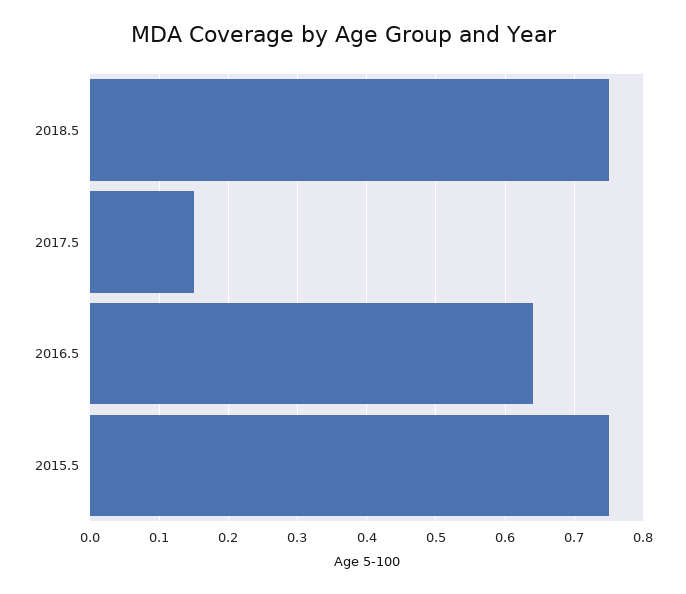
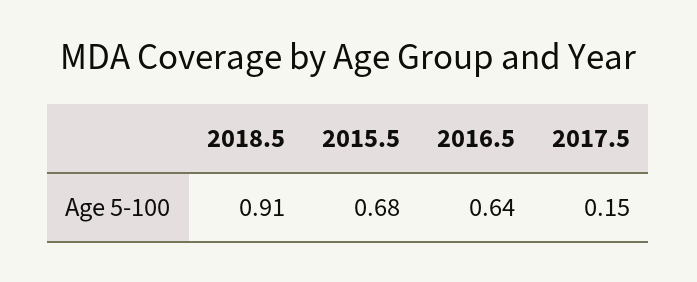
  {
-   "2018.5": 0.75,
+   "2018.5": 0.91,
    "2017.5": 0.15,
    "2016.5": 0.64,
-   "2015.5": 0.75
+   "2015.5": 0.68
  }

